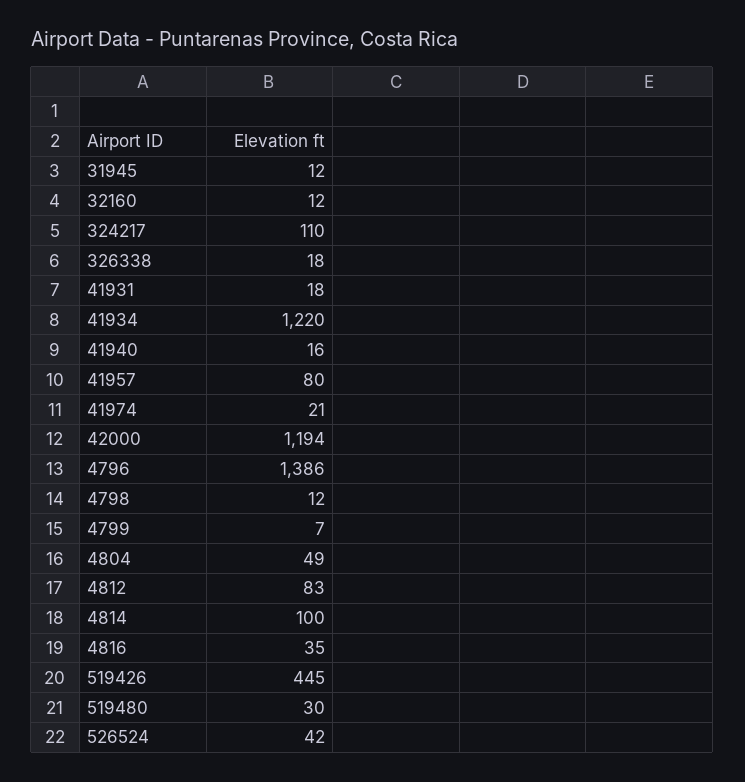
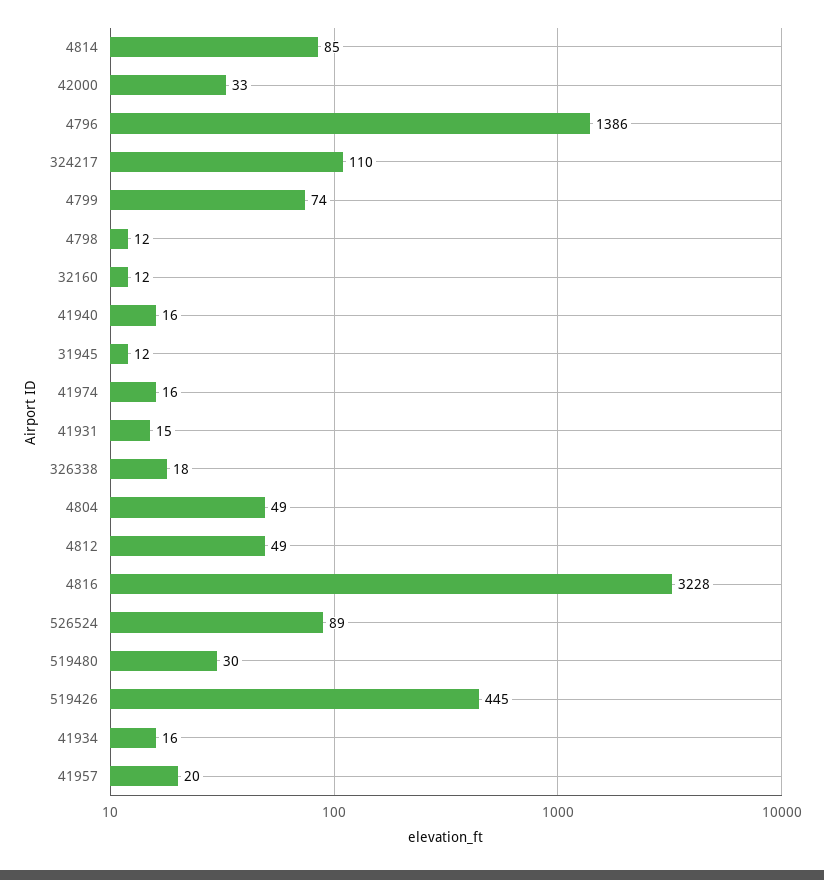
  {
    "31945": 12,
    "32160": 12,
    "324217": 110,
    "326338": 18,
-   "41931": 18,
+   "41931": 15,
-   "41934": 1220,
+   "41934": 16,
    "41940": 16,
-   "41957": 80,
+   "41957": 20,
-   "41974": 21,
+   "41974": 16,
-   "42000": 1194,
+   "42000": 33,
    "4796": 1386,
    "4798": 12,
-   "4799": 7,
+   "4799": 74,
    "4804": 49,
-   "4812": 83,
+   "4812": 49,
-   "4814": 100,
+   "4814": 85,
-   "4816": 35,
+   "4816": 3228,
    "519426": 445,
    "519480": 30,
-   "526524": 42
+   "526524": 89
  }

